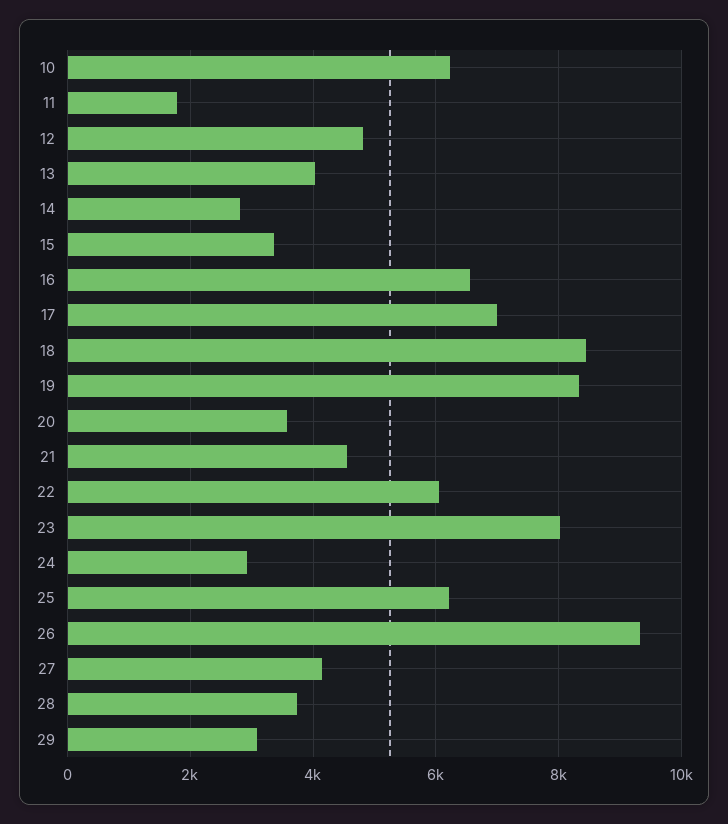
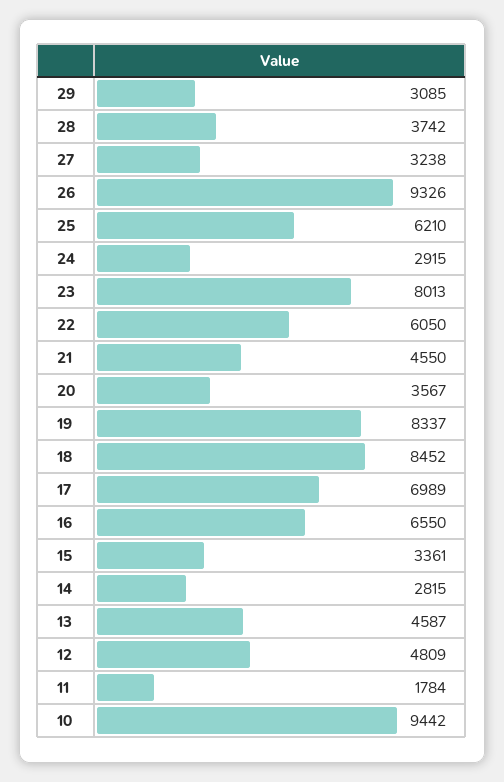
  {
-   "10": 6200,
+   "10": 9442,
    "11": 1784,
    "12": 4809,
-   "13": 4000,
+   "13": 4587,
    "14": 2815,
    "15": 3361,
    "16": 6550,
    "17": 6989,
    "18": 8452,
    "19": 8337,
    "20": 3567,
    "21": 4550,
    "22": 6050,
    "23": 8013,
    "24": 2915,
    "25": 6210,
    "26": 9326,
-   "27": 4200,
+   "27": 3238,
    "28": 3742,
    "29": 3085
  }

